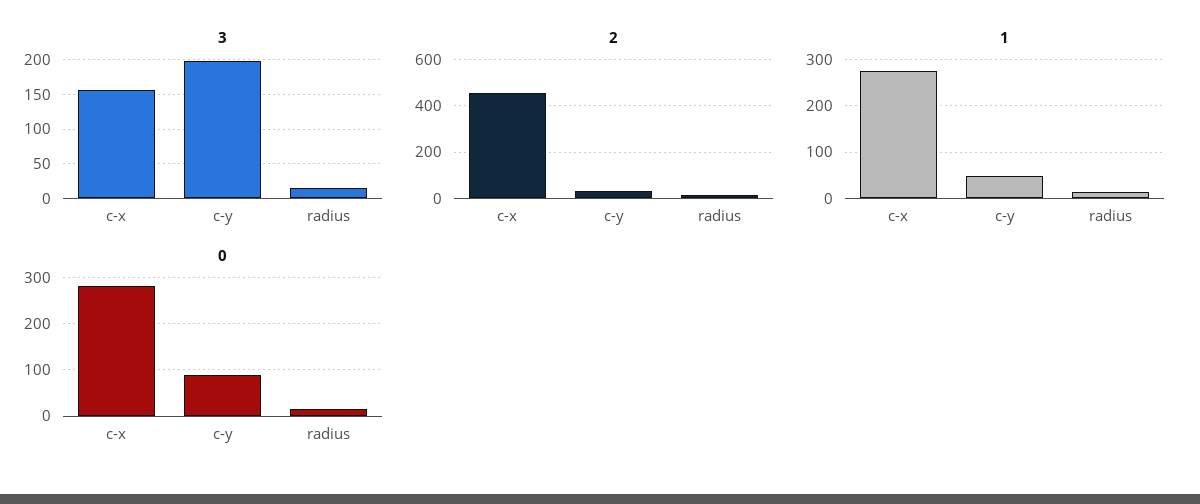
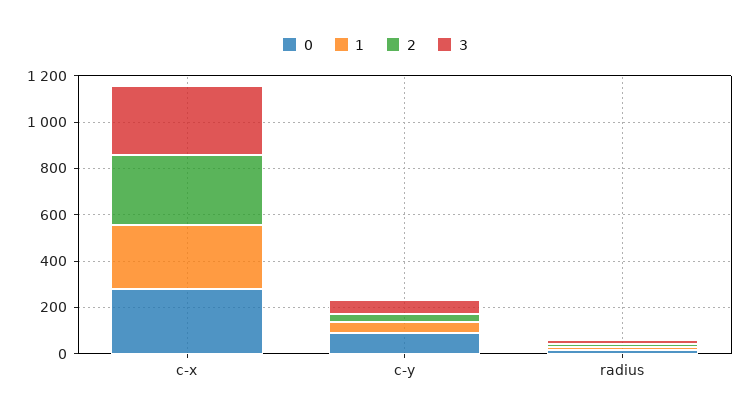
  {
    "3": {
-     "c-x": 160,
+     "c-x": 300,
-     "c-y": 200,
+     "c-y": 50,
      "radius": 20
    },
    "2": {
-     "c-x": 450,
+     "c-x": 300,
      "c-y": 50,
      "radius": 0
    },
    "1": {
      "c-x": 280,
      "c-y": 40,
      "radius": 20
    },
    "0": {
      "c-x": 280,
      "c-y": 80,
      "radius": 20
    }
  }

